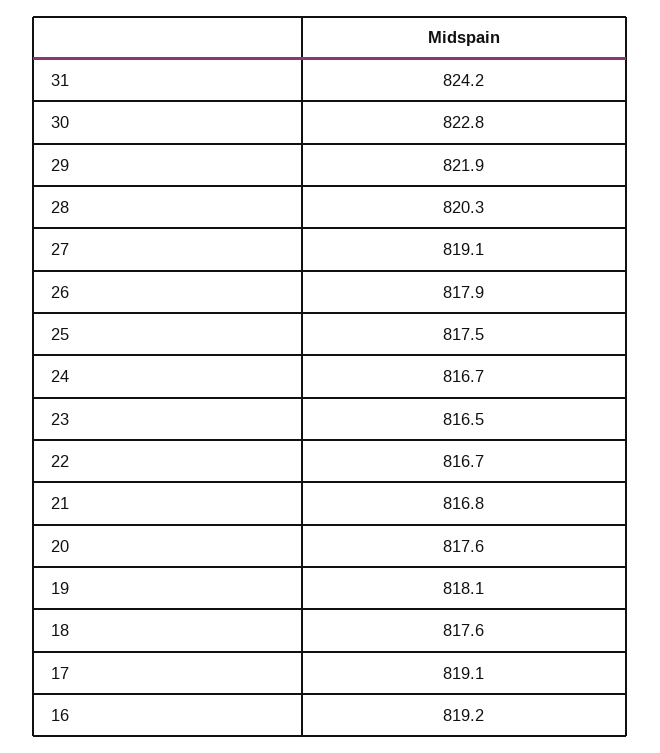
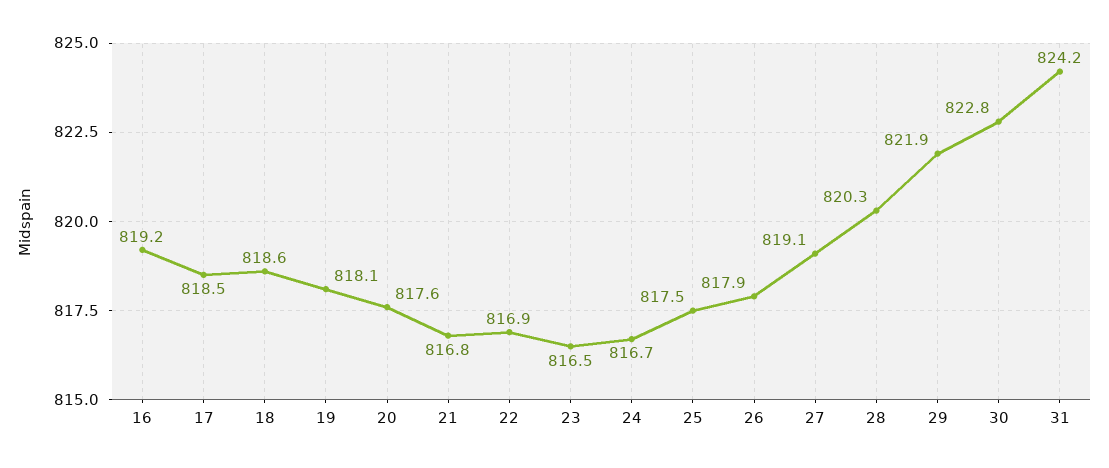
  {
    "31": 824.2,
    "30": 822.8,
    "29": 821.9,
    "28": 820.3,
    "27": 819.1,
    "26": 817.9,
    "25": 817.5,
    "24": 816.7,
    "23": 816.5,
-   "22": 816.7,
+   "22": 816.9,
    "21": 816.8,
    "20": 817.6,
    "19": 818.1,
-   "18": 817.6,
+   "18": 818.6,
-   "17": 819.1,
+   "17": 818.5,
    "16": 819.2
  }

